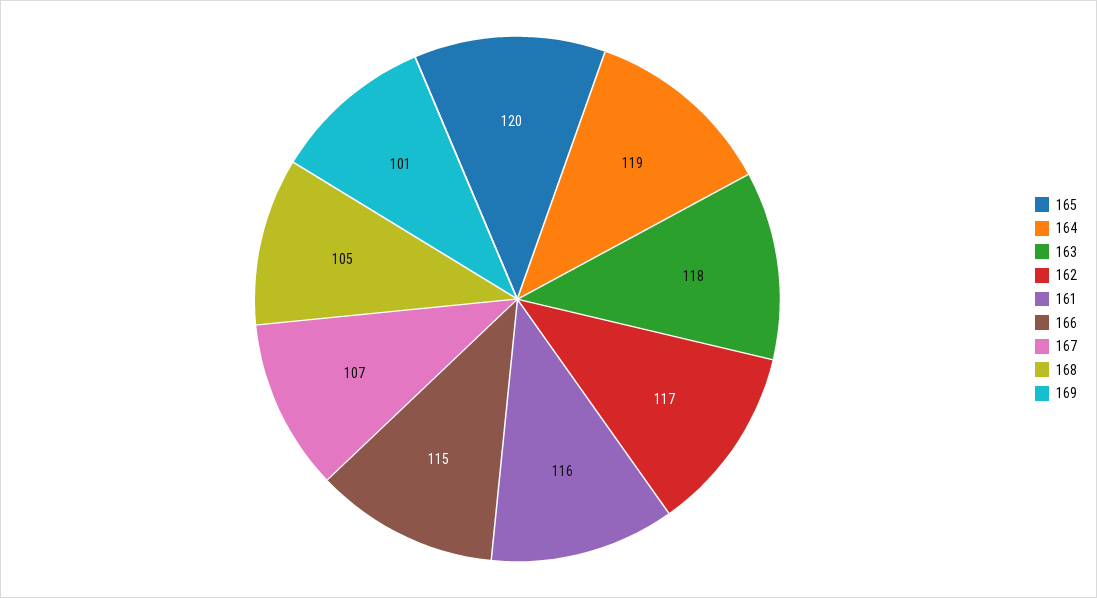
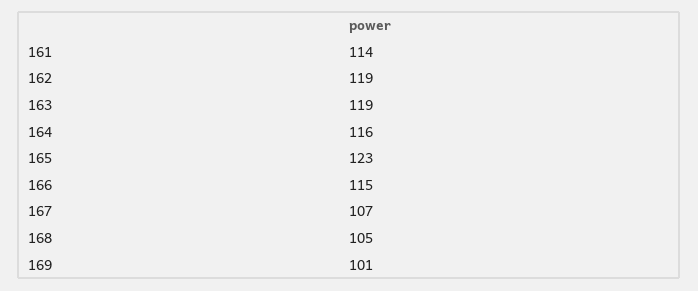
  {
-   "165": 120,
+   "165": 123,
-   "164": 119,
+   "164": 116,
-   "163": 118,
+   "163": 119,
-   "162": 117,
+   "162": 119,
-   "161": 116,
+   "161": 114,
    "166": 115,
    "167": 107,
    "168": 105,
    "169": 101
  }

